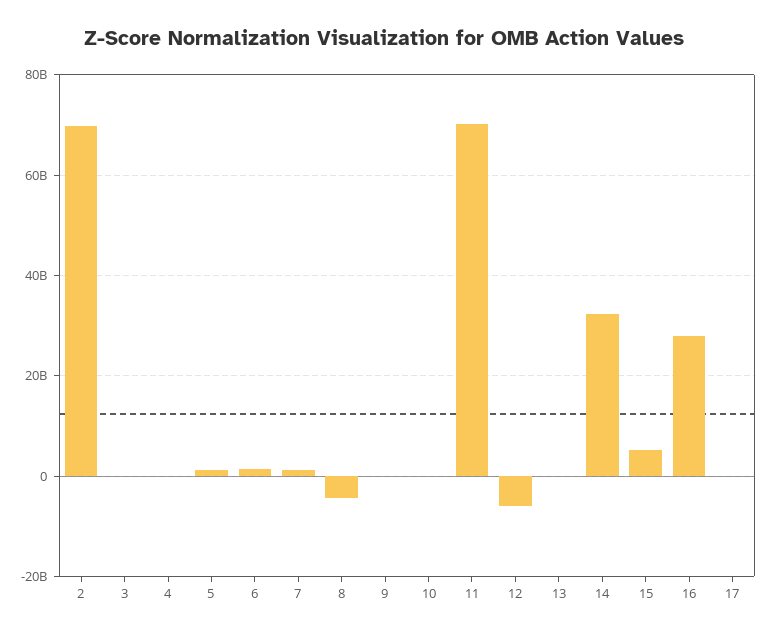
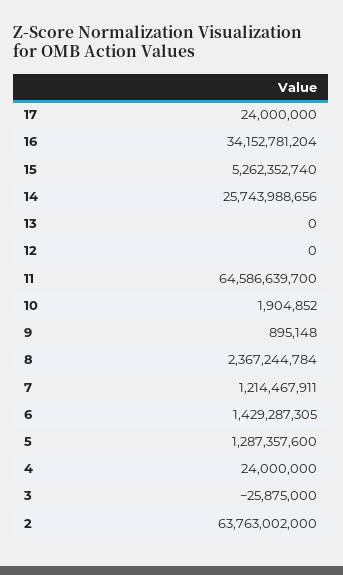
  {
-   "2": 70000000000,
+   "2": 63763002000,
    "3": -25875000,
    "4": 24000000,
    "5": 1287357600,
    "6": 1429287305,
    "7": 1214467911,
-   "8": -4000000000,
+   "8": 2367244784,
    "9": 895148,
    "10": 1904852,
-   "11": 70000000000,
+   "11": 64586639700,
-   "12": -6000000000,
+   "12": 0,
    "13": 0,
-   "14": 32000000000,
+   "14": 25743988656,
    "15": 5262352740,
-   "16": 28000000000,
+   "16": 34152781204,
    "17": 24000000
  }

